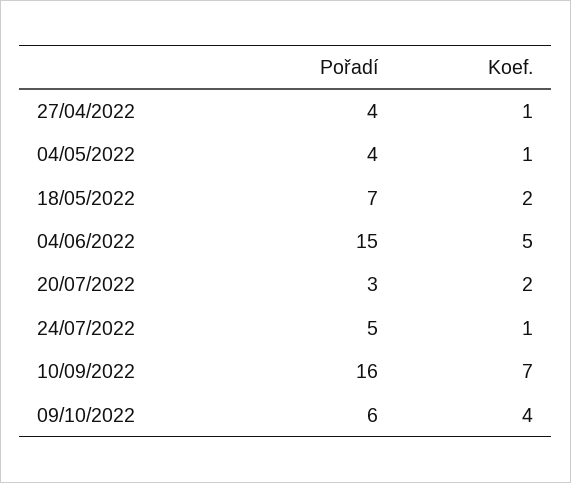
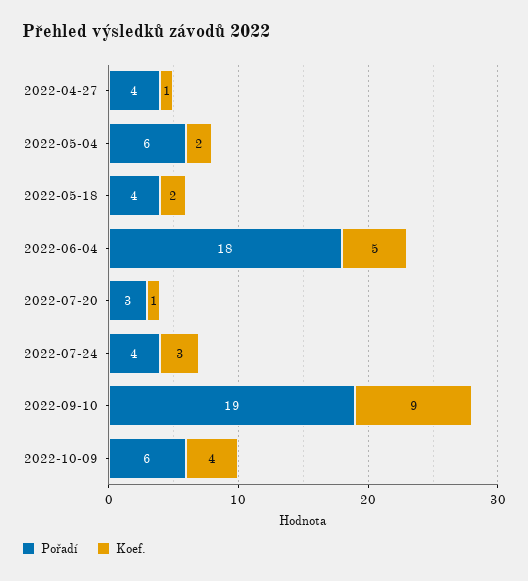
  {
    "Pořadí": {
      "27/04/2022": 4,
-     "04/05/2022": 4,
+     "04/05/2022": 6,
-     "18/05/2022": 7,
+     "18/05/2022": 4,
-     "04/06/2022": 15,
+     "04/06/2022": 18,
      "20/07/2022": 3,
-     "24/07/2022": 5,
+     "24/07/2022": 4,
-     "10/09/2022": 16,
+     "10/09/2022": 19,
      "09/10/2022": 6
    },
    "Koef.": {
      "27/04/2022": 1,
-     "04/05/2022": 1,
+     "04/05/2022": 2,
      "18/05/2022": 2,
      "04/06/2022": 5,
-     "20/07/2022": 2,
+     "20/07/2022": 1,
-     "24/07/2022": 1,
+     "24/07/2022": 3,
-     "10/09/2022": 7,
+     "10/09/2022": 9,
      "09/10/2022": 4
    }
  }

